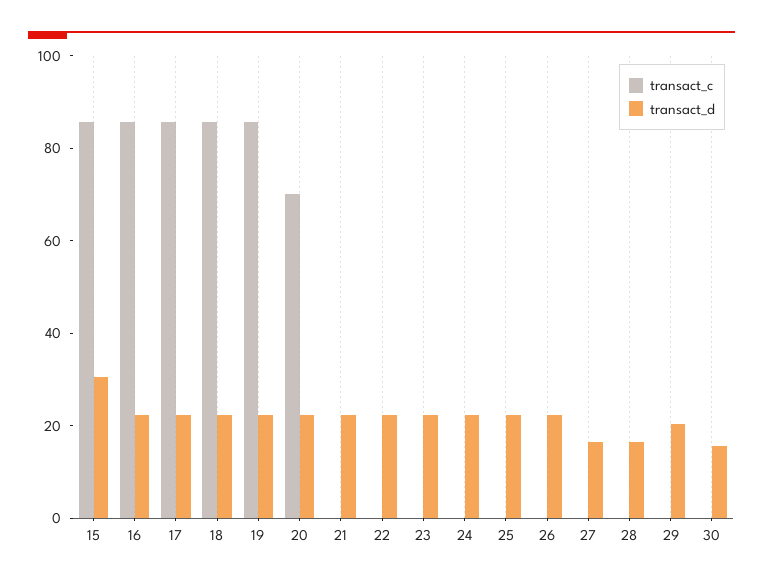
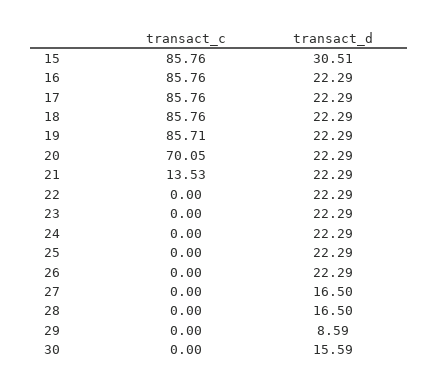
  {
    "transact_c": {
      "15": 85.76,
      "16": 85.76,
      "17": 85.76,
      "18": 85.76,
      "19": 85.71,
      "20": 70.05,
-     "21": 0,
+     "21": 13.53,
      "22": 0,
      "23": 0,
      "24": 0,
      "25": 0,
      "26": 0,
      "27": 0,
      "28": 0,
      "29": 0,
      "30": 0
    },
    "transact_d": {
      "15": 30.51,
      "16": 22.29,
      "17": 22.29,
      "18": 22.29,
      "19": 22.29,
      "20": 22.29,
      "21": 22.29,
      "22": 22.29,
      "23": 22.29,
      "24": 22.29,
      "25": 22.29,
      "26": 22.29,
      "27": 16.5,
      "28": 16.5,
-     "29": 20,
+     "29": 8.59,
      "30": 15.59
    }
  }

